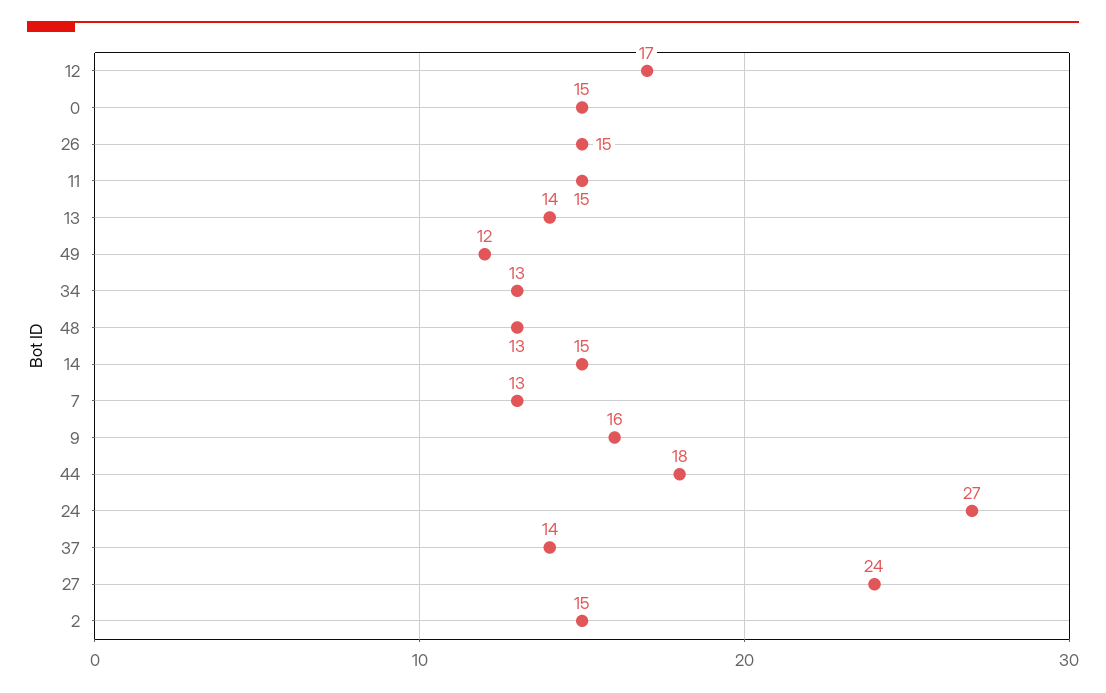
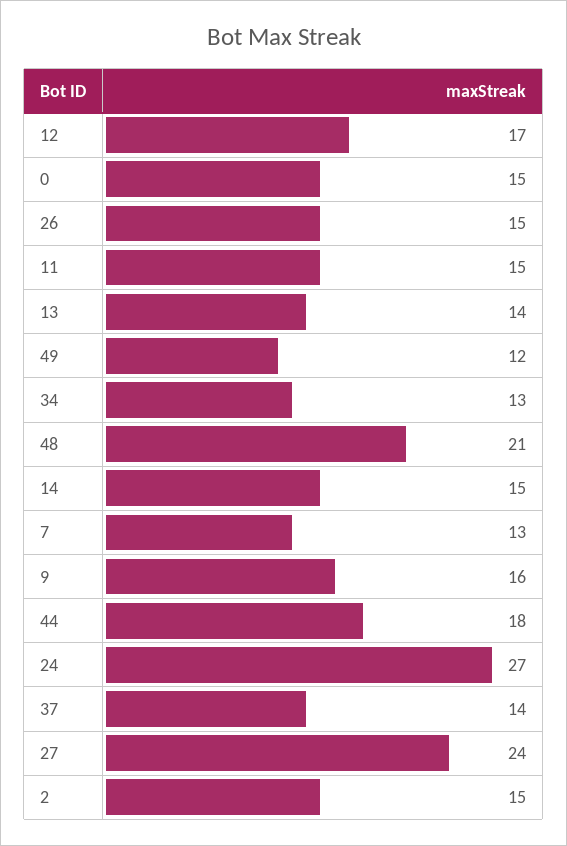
  {
    "12": 17,
    "0": 15,
    "26": 15,
    "11": 15,
    "13": 14,
    "49": 12,
    "34": 13,
-   "48": 13,
+   "48": 21,
    "14": 15,
    "7": 13,
    "9": 16,
    "44": 18,
    "24": 27,
    "37": 14,
    "27": 24,
    "2": 15
  }

